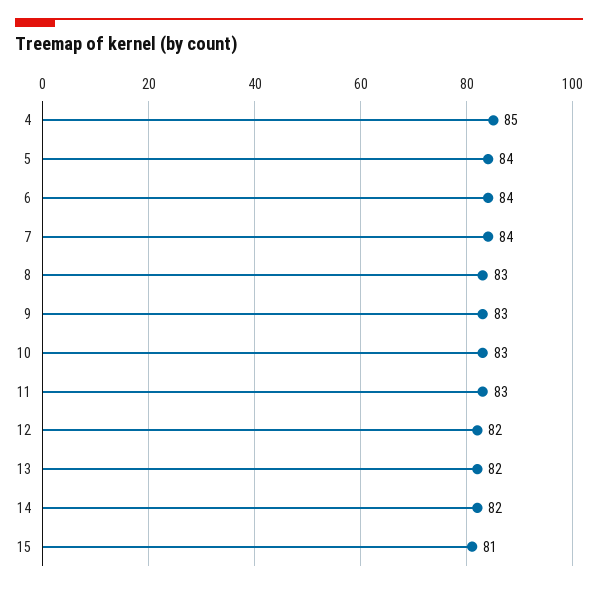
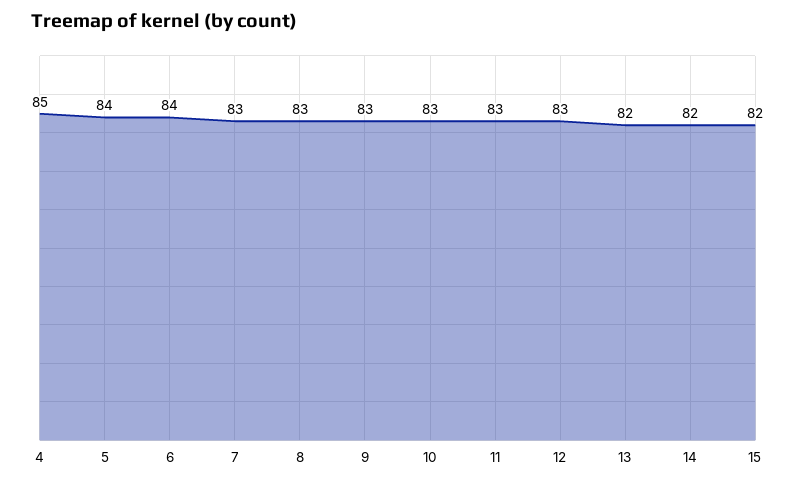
  {
    "4": 85,
    "5": 84,
    "6": 84,
-   "7": 84,
+   "7": 83,
    "8": 83,
    "9": 83,
    "10": 83,
    "11": 83,
-   "12": 82,
+   "12": 83,
    "13": 82,
    "14": 82,
-   "15": 81
+   "15": 82
  }

